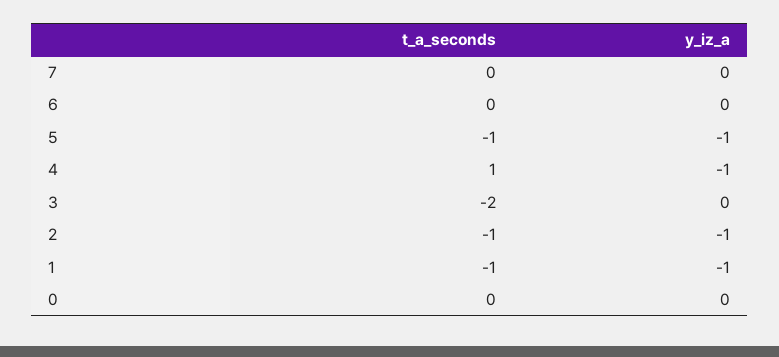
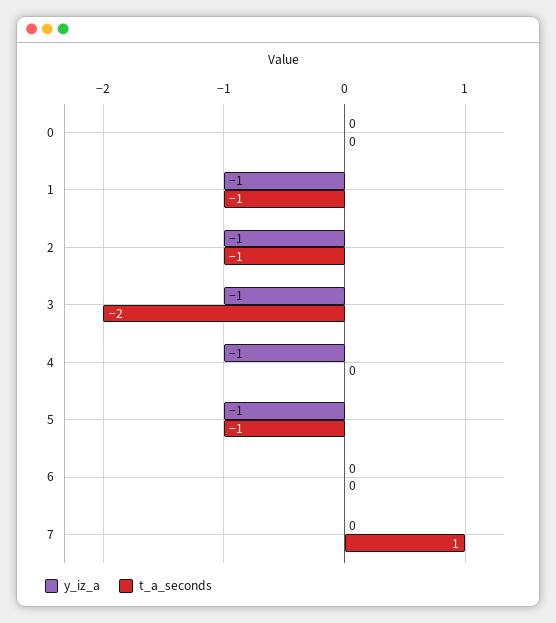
  {
    "t_a_seconds": {
-     "7": 0,
+     "7": 1,
      "6": 0,
      "5": -1,
-     "4": 1,
+     "4": 0,
      "3": -2,
      "2": -1,
      "1": -1,
      "0": 0
    },
    "y_iz_a": {
      "7": 0,
      "6": 0,
      "5": -1,
      "4": -1,
-     "3": 0,
+     "3": -1,
      "2": -1,
      "1": -1,
      "0": 0
    }
  }

